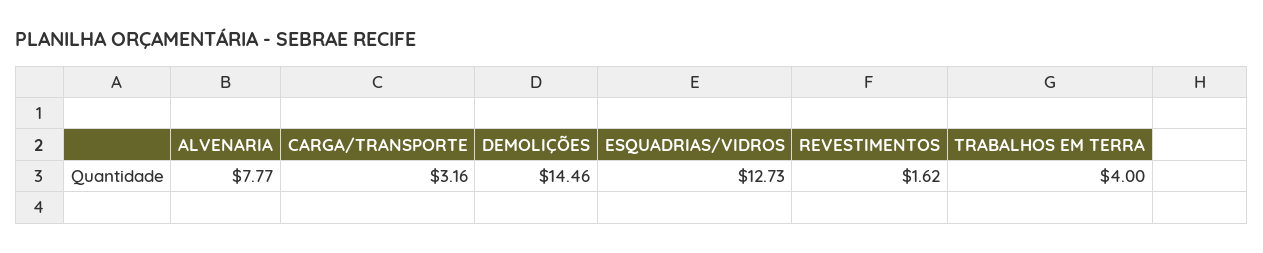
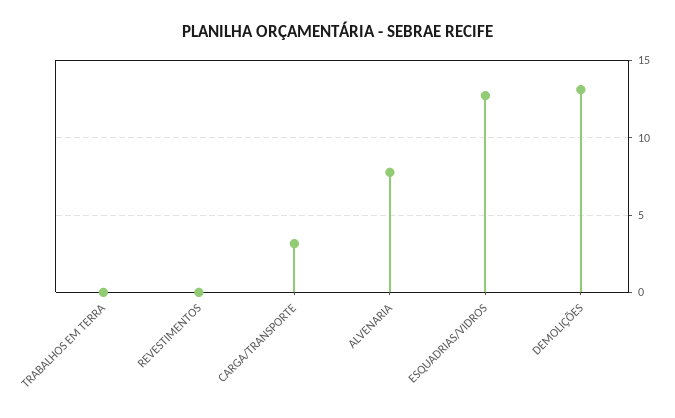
  {
    "ALVENARIA": 7.77,
    "CARGA/TRANSPORTE": 3.16,
-   "DEMOLIÇÕES": 14.46,
+   "DEMOLIÇÕES": 13,
    "ESQUADRIAS/VIDROS": 12.73,
-   "REVESTIMENTOS": 1.62,
+   "REVESTIMENTOS": 0,
-   "TRABALHOS EM TERRA": 4
+   "TRABALHOS EM TERRA": 0
  }

